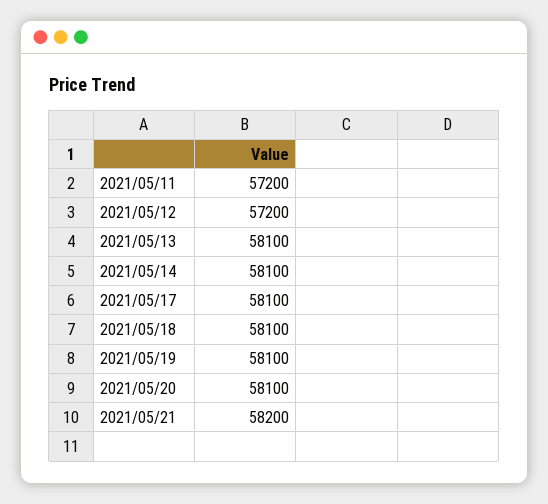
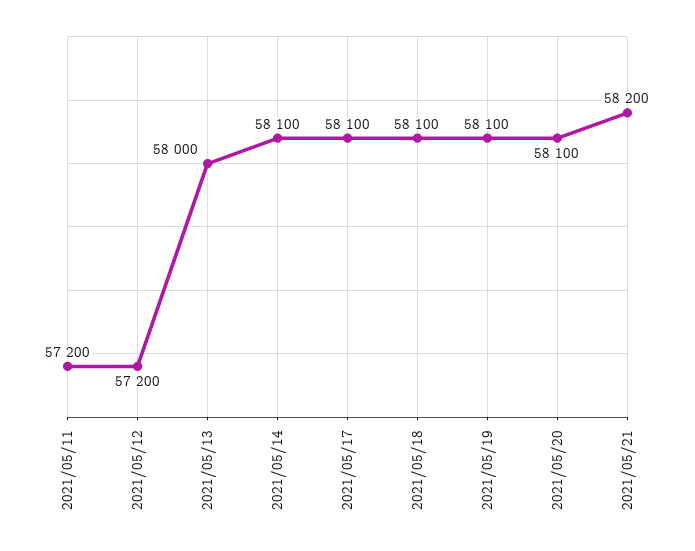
  {
    "2021/05/11": 57200,
    "2021/05/12": 57200,
-   "2021/05/13": 58100,
+   "2021/05/13": 58000,
    "2021/05/14": 58100,
    "2021/05/17": 58100,
    "2021/05/18": 58100,
    "2021/05/19": 58100,
    "2021/05/20": 58100,
    "2021/05/21": 58200
  }

